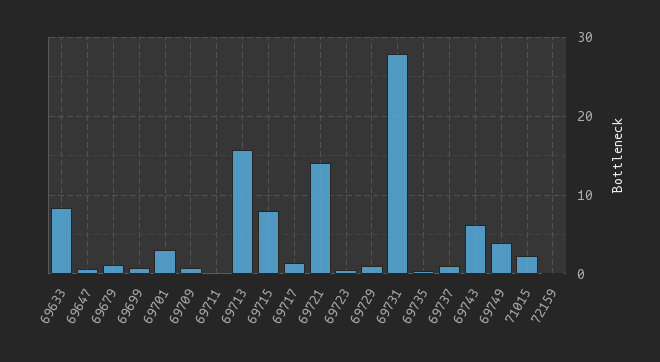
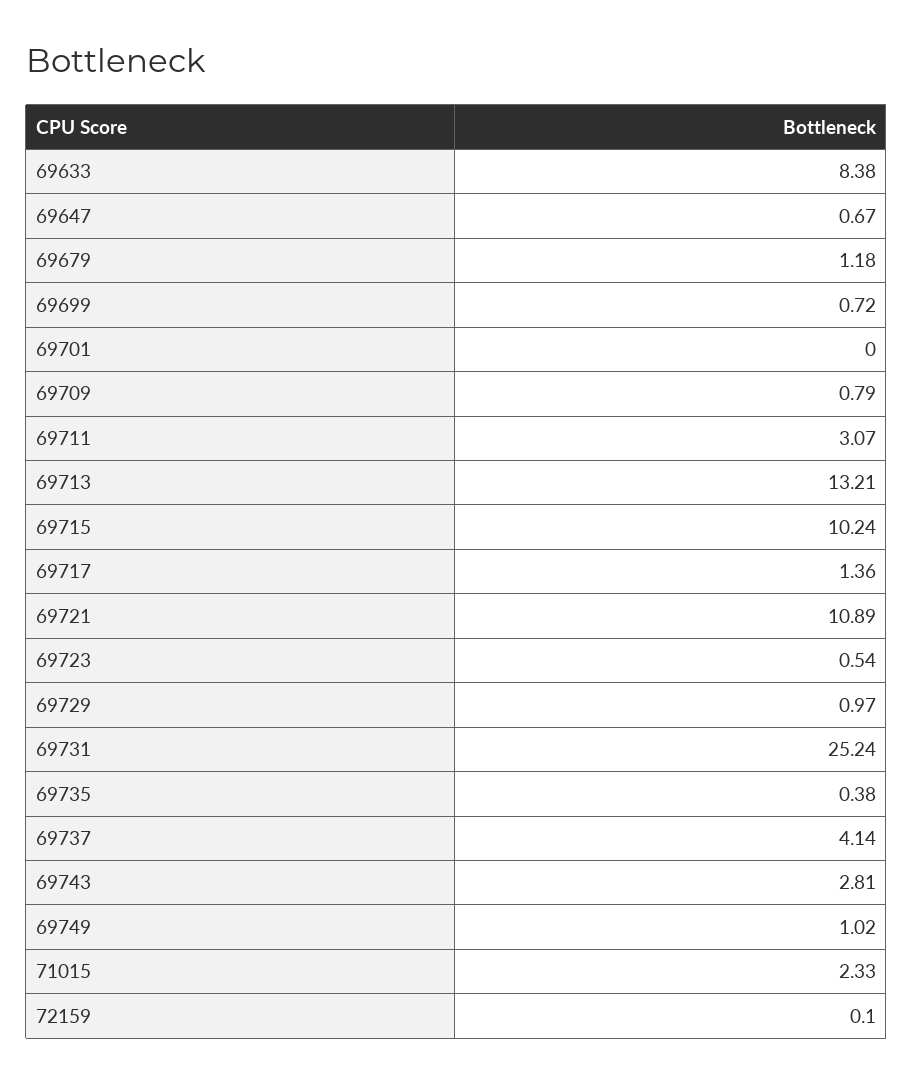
  {
    "69633": 8.38,
    "69647": 0.67,
    "69679": 1.18,
    "69699": 0.72,
-   "69701": 3,
+   "69701": 0,
    "69709": 0.79,
-   "69711": 0,
+   "69711": 3.07,
-   "69713": 16,
+   "69713": 13.21,
-   "69715": 8,
+   "69715": 10.24,
    "69717": 1.36,
-   "69721": 14,
+   "69721": 10.89,
    "69723": 0.54,
    "69729": 0.97,
-   "69731": 28,
+   "69731": 25.24,
    "69735": 0.38,
-   "69737": 1,
+   "69737": 4.14,
-   "69743": 6,
+   "69743": 2.81,
-   "69749": 4,
+   "69749": 1.02,
    "71015": 2.33,
    "72159": 0.1
  }

